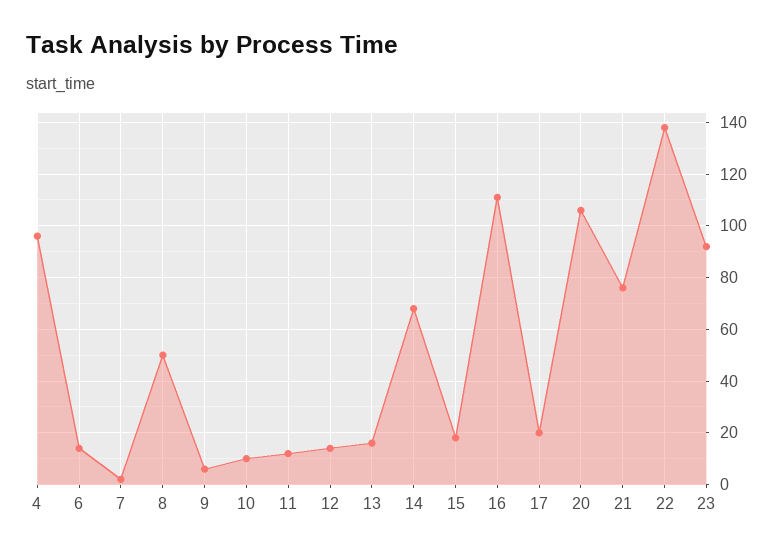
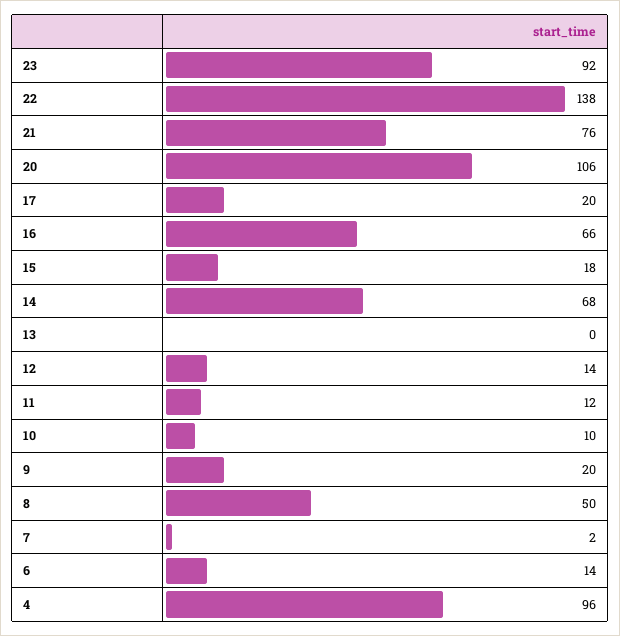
  {
    "4": 96,
    "6": 14,
    "7": 2,
    "8": 50,
-   "9": 5,
+   "9": 20,
    "10": 10,
    "11": 12,
    "12": 14,
-   "13": 15,
+   "13": 0,
    "14": 68,
    "15": 18,
-   "16": 110,
+   "16": 66,
    "17": 20,
    "20": 106,
    "21": 76,
    "22": 138,
    "23": 92
  }

